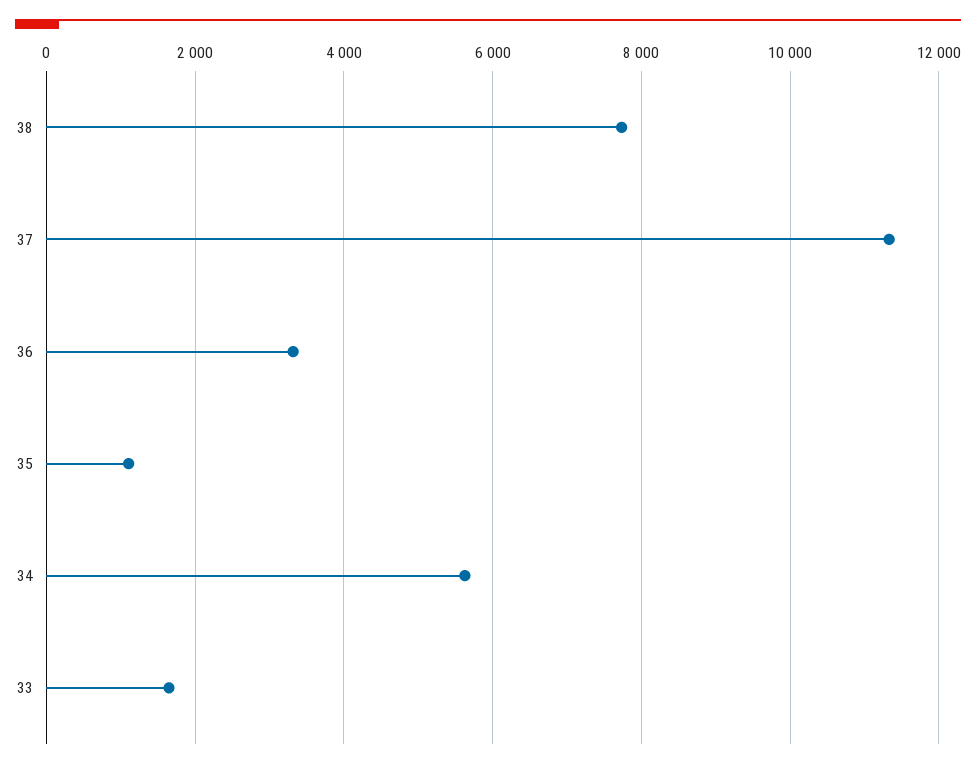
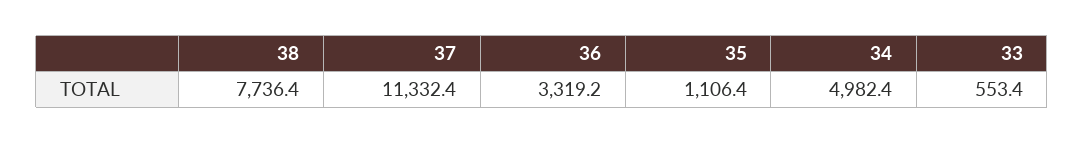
  {
    "38": 7736.4,
    "37": 11332.4,
    "36": 3319.2,
    "35": 1106.4,
-   "34": 5600,
+   "34": 4982.4,
-   "33": 1600
+   "33": 553.4
  }

